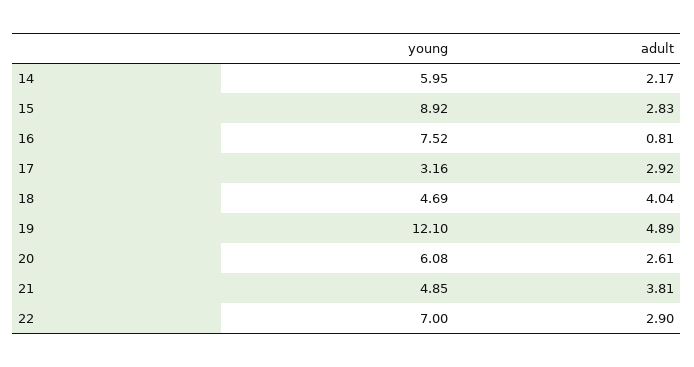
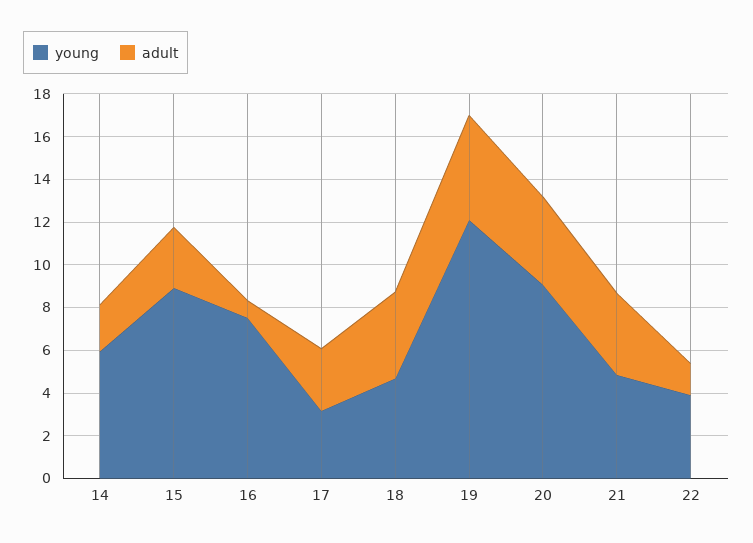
  {
    "young": {
      "14": 5.95,
      "15": 8.92,
      "16": 7.52,
      "17": 3.16,
      "18": 4.69,
      "19": 12.1,
-     "20": 6.08,
+     "20": 9,
      "21": 4.85,
-     "22": 7
+     "22": 4
    },
    "adult": {
      "14": 2.17,
      "15": 2.83,
      "16": 0.81,
      "17": 2.92,
      "18": 4.04,
      "19": 4.89,
-     "20": 2.61,
+     "20": 4,
      "21": 3.81,
-     "22": 2.9
+     "22": 1.5
    }
  }

